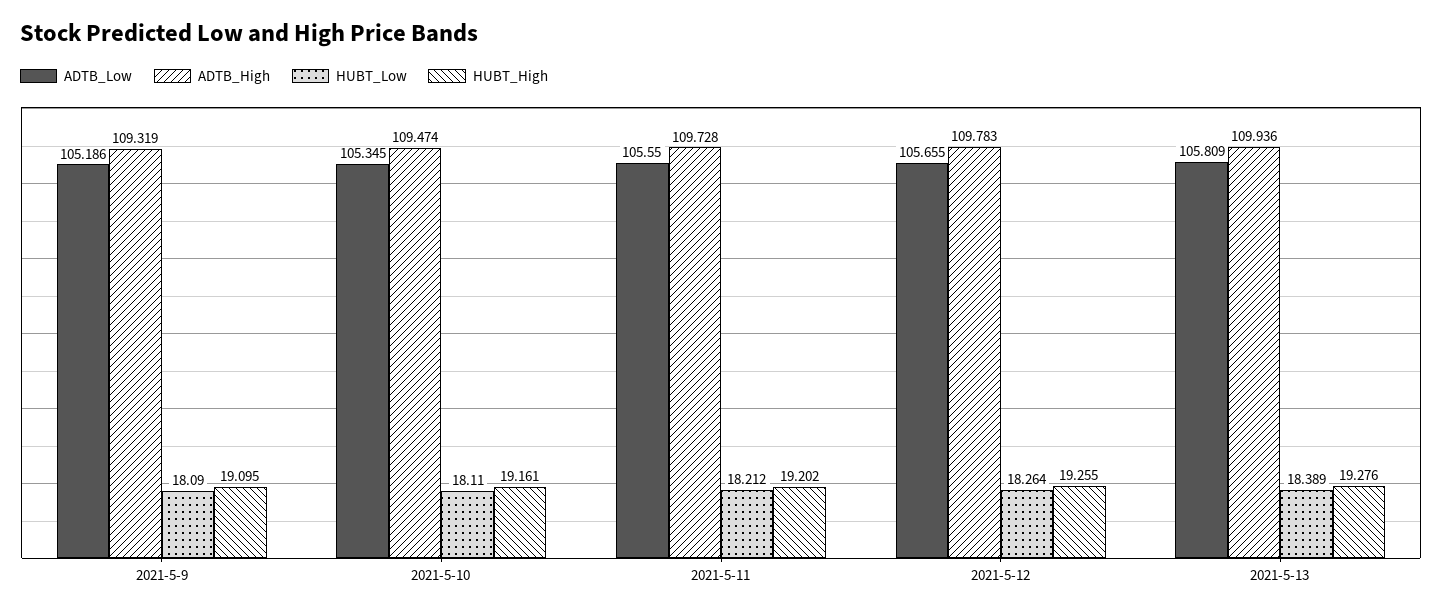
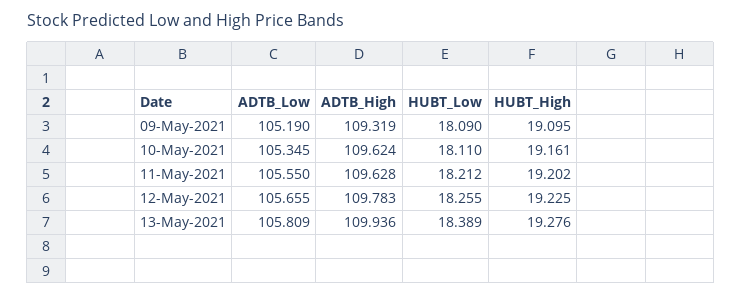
  {
    "ADTB_Low": {
-     "2021-5-9": 105.186,
+     "2021-5-9": 105.19,
      "2021-5-10": 105.345,
      "2021-5-11": 105.55,
      "2021-5-12": 105.655,
      "2021-5-13": 105.809
    },
    "ADTB_High": {
      "2021-5-9": 109.319,
-     "2021-5-10": 109.474,
+     "2021-5-10": 109.624,
-     "2021-5-11": 109.728,
+     "2021-5-11": 109.628,
      "2021-5-12": 109.783,
      "2021-5-13": 109.936
    },
    "HUBT_Low": {
      "2021-5-9": 18.09,
      "2021-5-10": 18.11,
      "2021-5-11": 18.212,
-     "2021-5-12": 18.264,
+     "2021-5-12": 18.255,
      "2021-5-13": 18.389
    },
    "HUBT_High": {
      "2021-5-9": 19.095,
      "2021-5-10": 19.161,
      "2021-5-11": 19.202,
-     "2021-5-12": 19.255,
+     "2021-5-12": 19.225,
      "2021-5-13": 19.276
    }
  }

